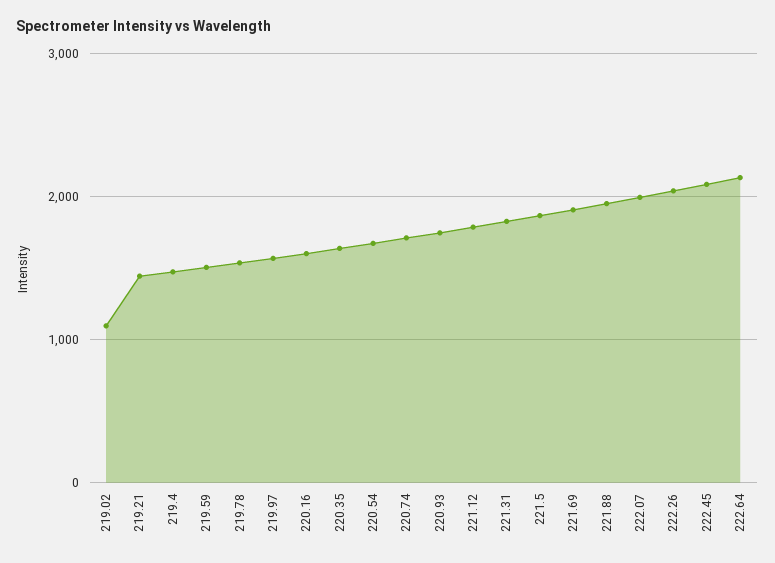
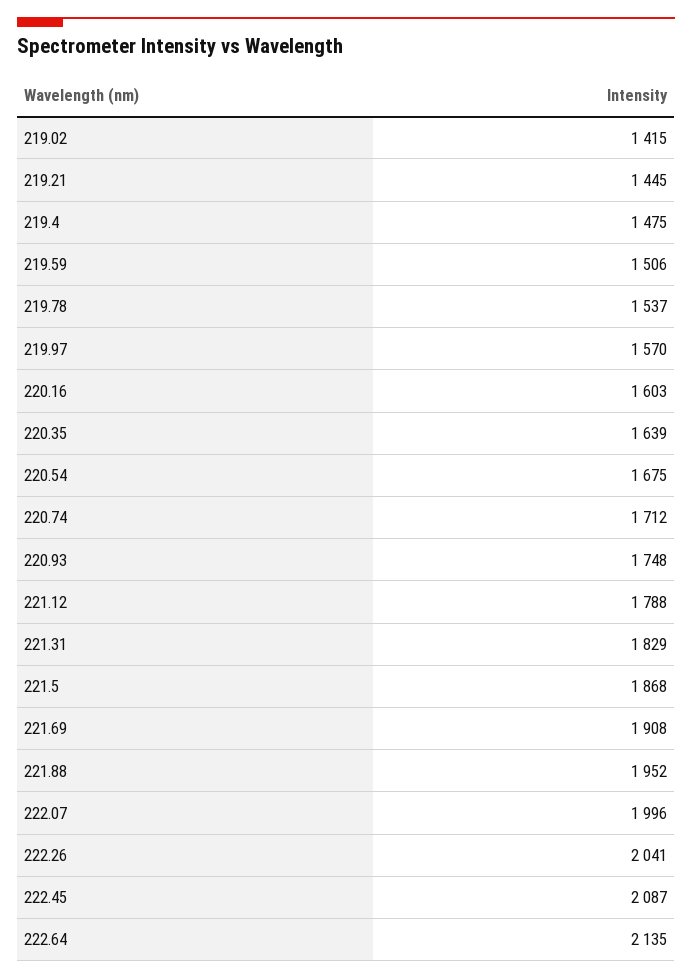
  {
-   "219.02": 1100,
+   "219.02": 1415,
    "219.21": 1445,
    "219.4": 1475,
    "219.59": 1506,
    "219.78": 1537,
    "219.97": 1570,
    "220.16": 1603,
    "220.35": 1639,
    "220.54": 1675,
    "220.74": 1712,
    "220.93": 1748,
    "221.12": 1788,
    "221.31": 1829,
    "221.5": 1868,
    "221.69": 1908,
    "221.88": 1952,
    "222.07": 1996,
    "222.26": 2041,
    "222.45": 2087,
    "222.64": 2135
  }

